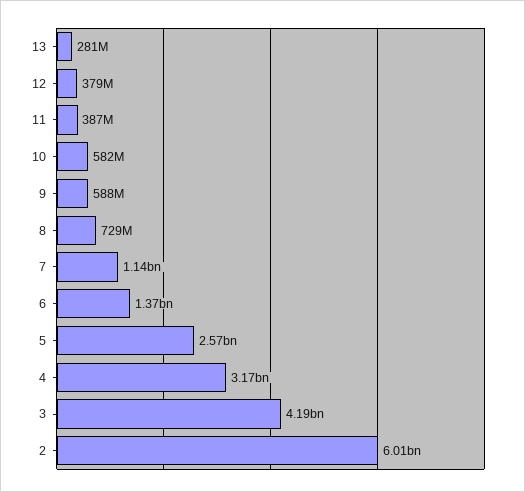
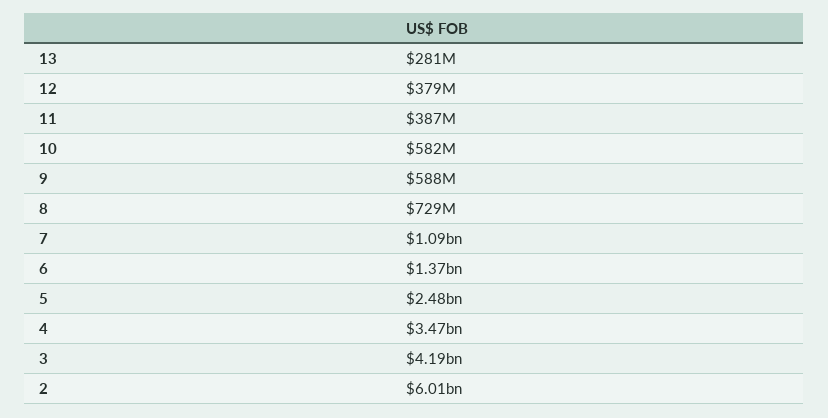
  {
    "13": 281000000,
    "12": 379000000,
    "11": 387000000,
    "10": 582000000,
    "9": 588000000,
    "8": 729000000,
-   "7": 1140000000,
+   "7": 1090000000,
    "6": 1370000000,
-   "5": 2570000000,
+   "5": 2480000000,
-   "4": 3170000000,
+   "4": 3470000000,
    "3": 4190000000,
    "2": 6010000000
  }

